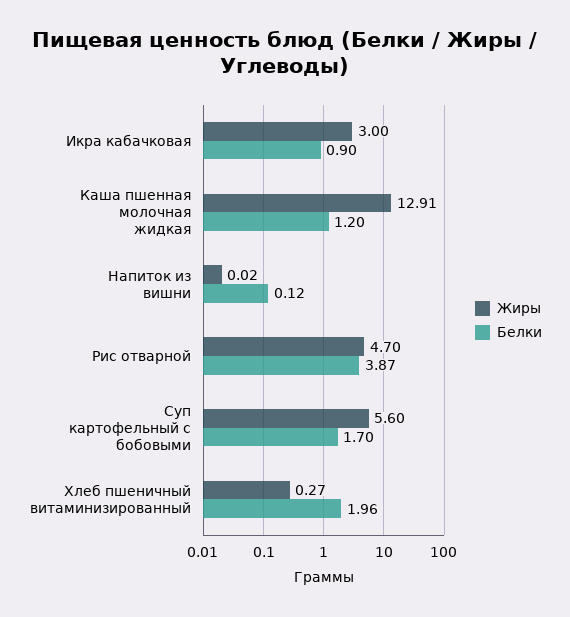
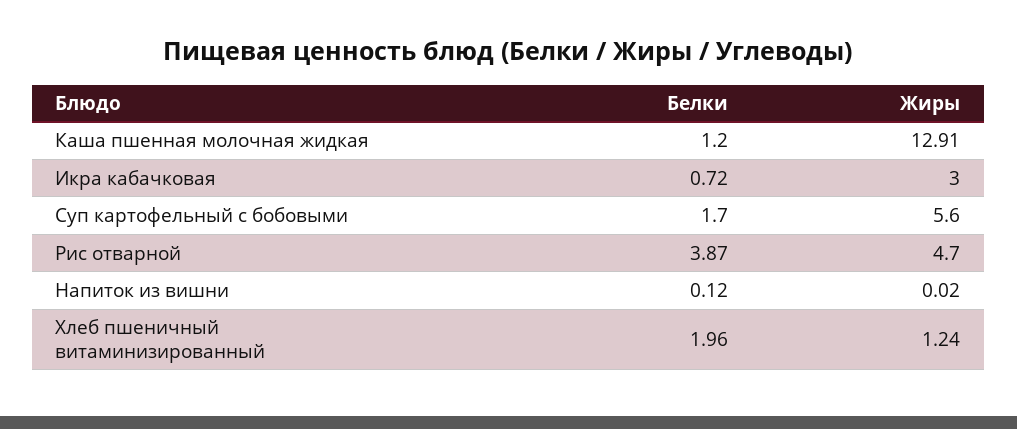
  {
    "Жиры": {
      "Икра кабачковая": 3,
      "Каша пшенная молочная жидкая": 12.91,
      "Напиток из вишни": 0.02,
      "Рис отварной": 4.7,
      "Суп картофельный с бобовыми": 5.6,
-     "Хлеб пшеничный витаминизированный": 0.27
+     "Хлеб пшеничный витаминизированный": 1.24
    },
    "Белки": {
-     "Икра кабачковая": 0.9,
+     "Икра кабачковая": 0.72,
      "Каша пшенная молочная жидкая": 1.2,
      "Напиток из вишни": 0.12,
      "Рис отварной": 3.87,
      "Суп картофельный с бобовыми": 1.7,
      "Хлеб пшеничный витаминизированный": 1.96
    }
  }

